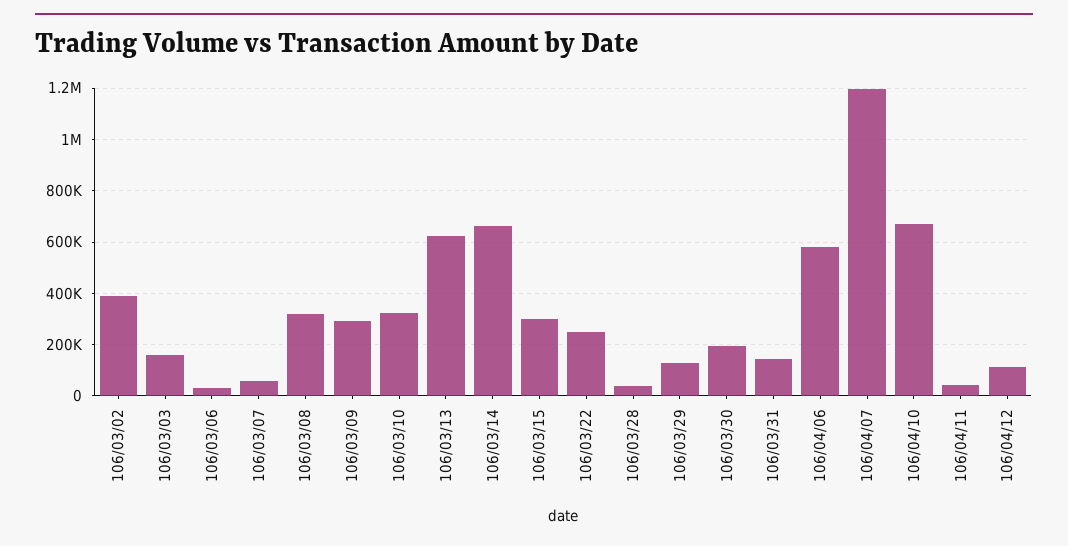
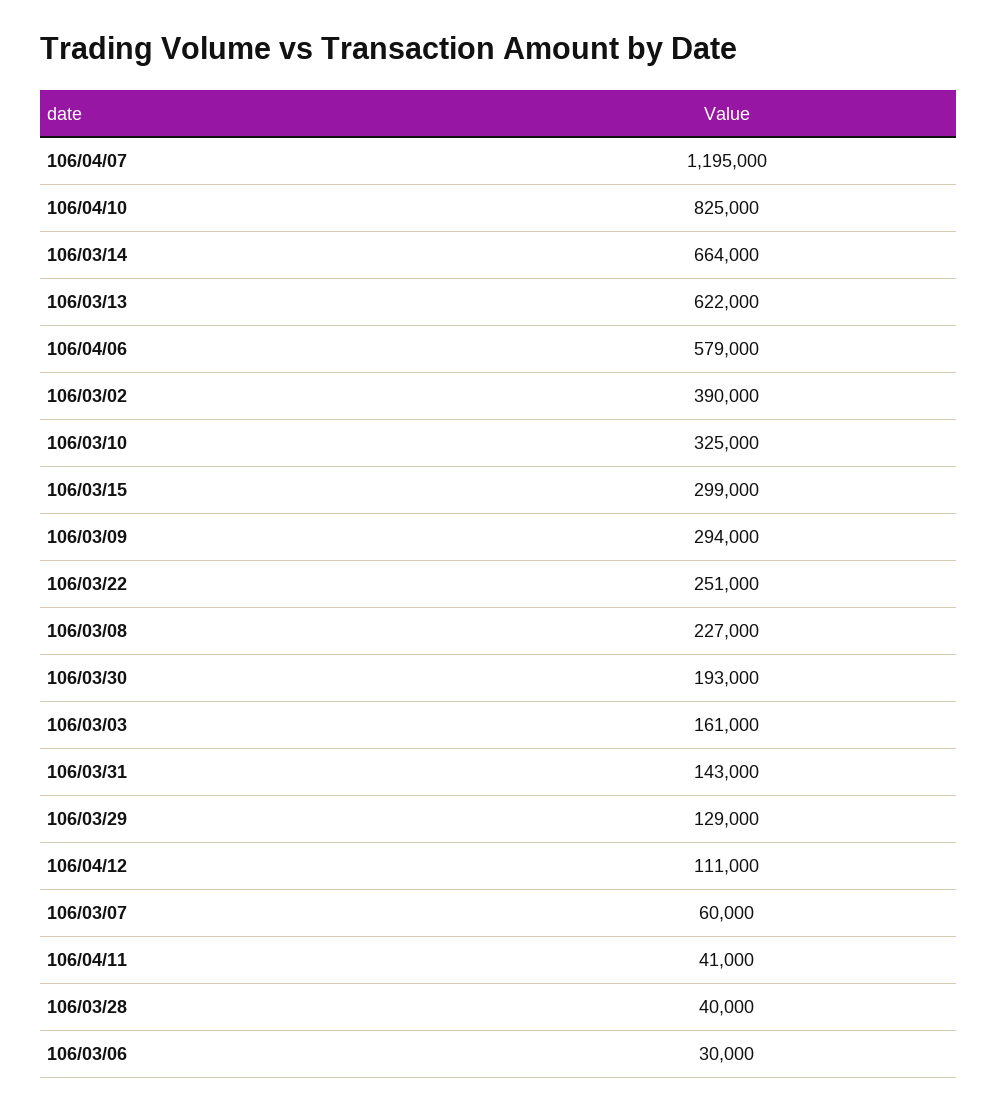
  {
    "106/03/02": 390000,
    "106/03/03": 161000,
    "106/03/06": 30000,
    "106/03/07": 60000,
-   "106/03/08": 325000,
+   "106/03/08": 227000,
    "106/03/09": 294000,
    "106/03/10": 325000,
    "106/03/13": 622000,
    "106/03/14": 664000,
    "106/03/15": 299000,
    "106/03/22": 251000,
    "106/03/28": 40000,
    "106/03/29": 129000,
    "106/03/30": 193000,
    "106/03/31": 143000,
    "106/04/06": 579000,
    "106/04/07": 1195000,
-   "106/04/10": 675000,
+   "106/04/10": 825000,
    "106/04/11": 41000,
    "106/04/12": 111000
  }

